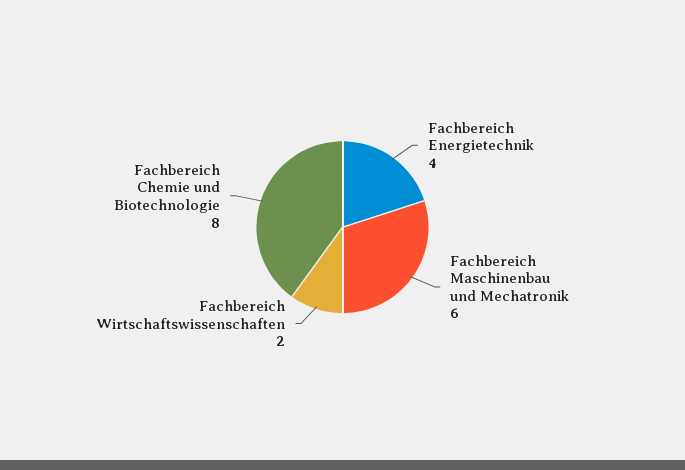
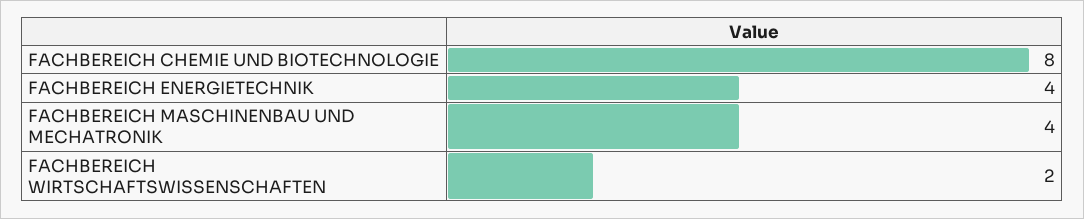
  {
    "Fachbereich Energietechnik": 4,
-   "Fachbereich Maschinenbau und Mechatronik": 6,
+   "Fachbereich Maschinenbau und Mechatronik": 4,
    "Fachbereich Wirtschaftswissenschaften": 2,
    "Fachbereich Chemie und Biotechnologie": 8
  }

